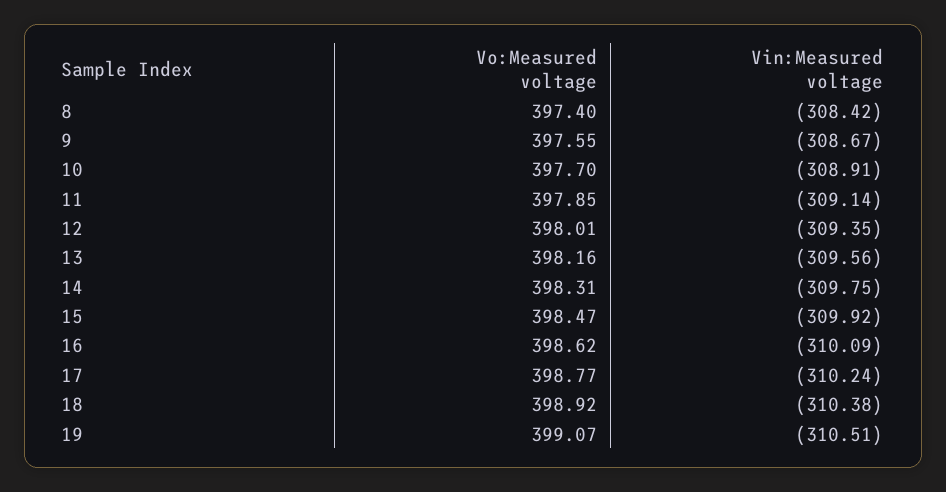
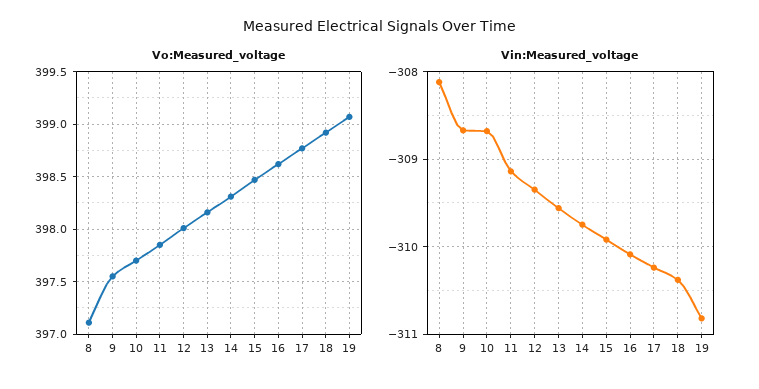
  {
    "Vo:Measured voltage": {
-     "8": 397.4,
+     "8": 397.1,
      "9": 397.55,
      "10": 397.7,
      "11": 397.85,
      "12": 398.01,
      "13": 398.16,
      "14": 398.31,
      "15": 398.47,
      "16": 398.62,
      "17": 398.77,
      "18": 398.92,
      "19": 399.07
    },
    "Vin:Measured voltage": {
-     "8": -308.42,
+     "8": -308.1,
      "9": -308.67,
-     "10": -308.91,
+     "10": -308.7,
      "11": -309.14,
      "12": -309.35,
      "13": -309.56,
      "14": -309.75,
      "15": -309.92,
      "16": -310.09,
      "17": -310.24,
      "18": -310.38,
-     "19": -310.51
+     "19": -310.8
    }
  }

